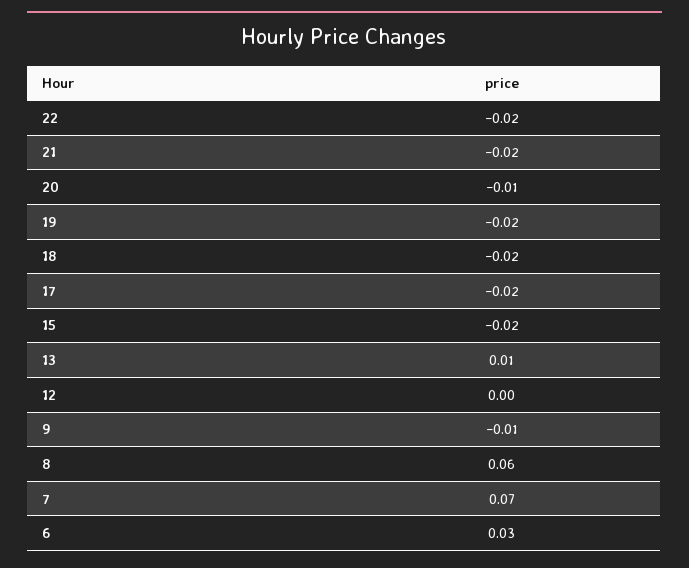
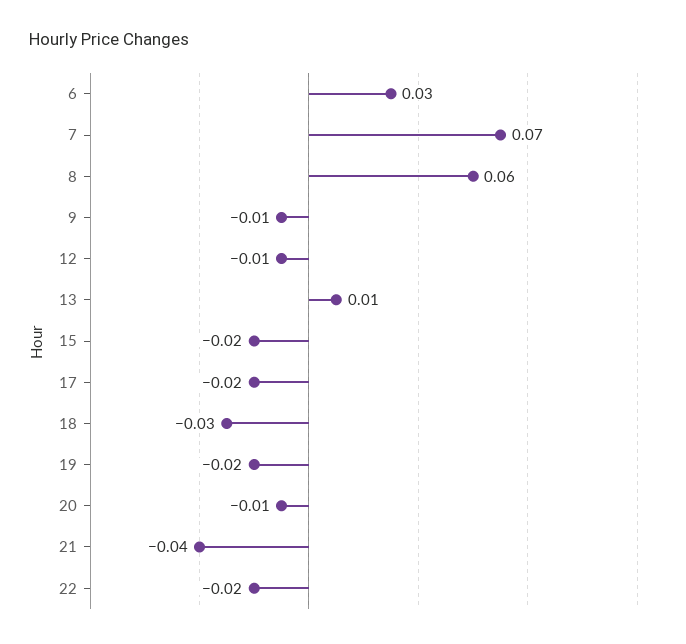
  {
    "22": -0.02,
-   "21": -0.02,
+   "21": -0.04,
    "20": -0.01,
    "19": -0.02,
-   "18": -0.02,
+   "18": -0.03,
    "17": -0.02,
    "15": -0.02,
    "13": 0.01,
-   "12": 0,
+   "12": -0.01,
    "9": -0.01,
    "8": 0.06,
    "7": 0.07,
    "6": 0.03
  }

